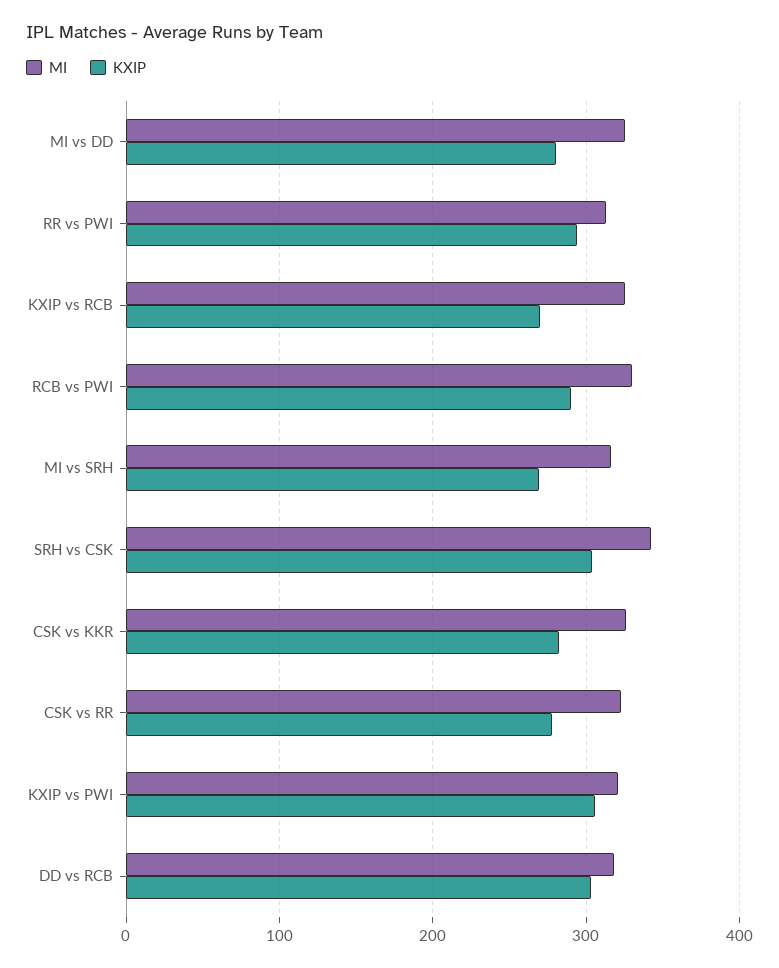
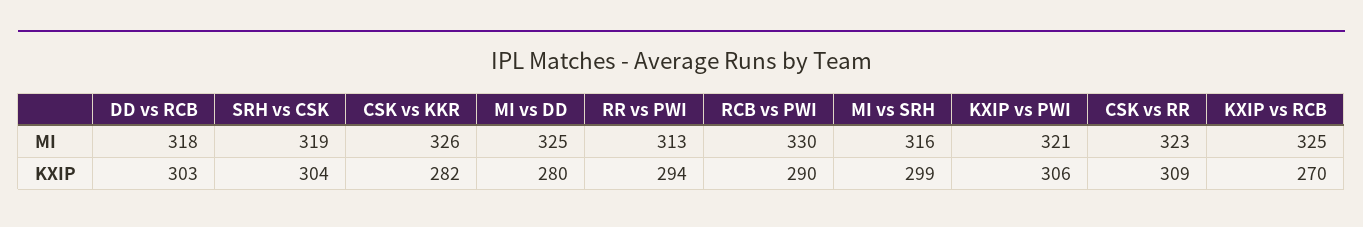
  {
    "MI": {
      "MI vs DD": 325,
      "RR vs PWI": 313,
      "KXIP vs RCB": 325,
      "RCB vs PWI": 330,
      "MI vs SRH": 316,
-     "SRH vs CSK": 340,
+     "SRH vs CSK": 319,
      "CSK vs KKR": 326,
      "CSK vs RR": 323,
      "KXIP vs PWI": 321,
      "DD vs RCB": 318
    },
    "KXIP": {
      "MI vs DD": 280,
      "RR vs PWI": 294,
      "KXIP vs RCB": 270,
      "RCB vs PWI": 290,
-     "MI vs SRH": 270,
+     "MI vs SRH": 299,
      "SRH vs CSK": 304,
      "CSK vs KKR": 282,
-     "CSK vs RR": 280,
+     "CSK vs RR": 309,
      "KXIP vs PWI": 306,
      "DD vs RCB": 303
    }
  }

